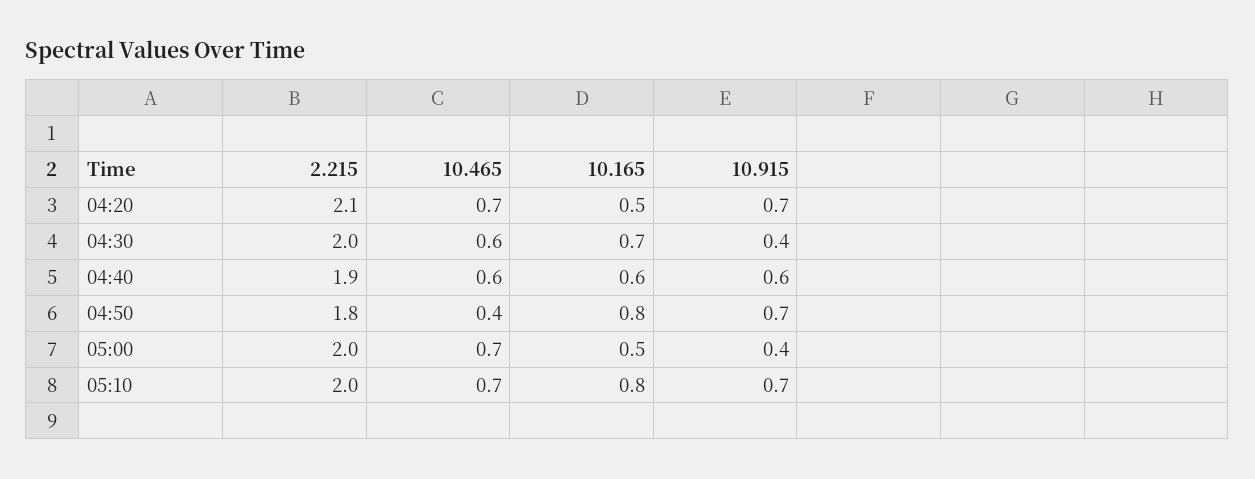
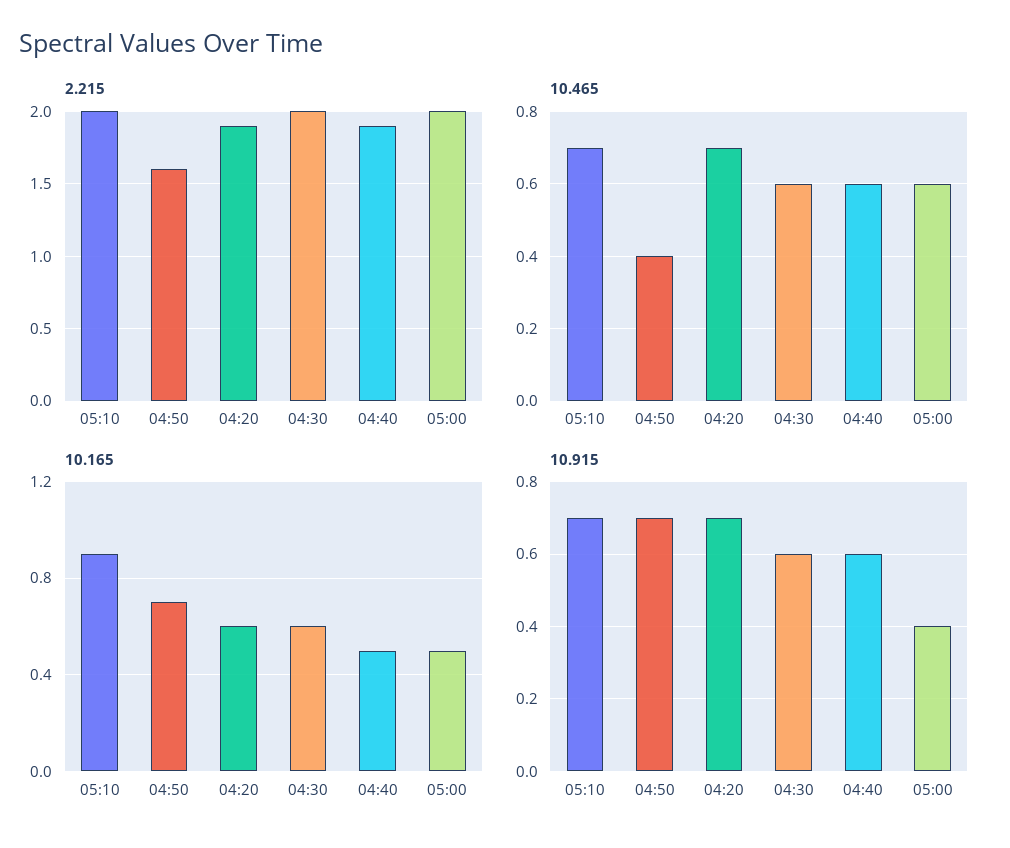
  {
    "2.215": {
-     "04:20": 2.1,
+     "04:20": 1.9,
      "04:30": 2,
      "04:40": 1.9,
-     "04:50": 1.8,
+     "04:50": 1.6,
      "05:00": 2,
      "05:10": 2
    },
    "10.465": {
      "04:20": 0.7,
      "04:30": 0.6,
      "04:40": 0.6,
      "04:50": 0.4,
-     "05:00": 0.7,
+     "05:00": 0.6,
      "05:10": 0.7
    },
    "10.165": {
-     "04:20": 0.5,
+     "04:20": 0.6,
-     "04:30": 0.7,
+     "04:30": 0.6,
-     "04:40": 0.6,
+     "04:40": 0.5,
-     "04:50": 0.8,
+     "04:50": 0.7,
      "05:00": 0.5,
-     "05:10": 0.8
+     "05:10": 0.9
    },
    "10.915": {
      "04:20": 0.7,
-     "04:30": 0.4,
+     "04:30": 0.6,
      "04:40": 0.6,
      "04:50": 0.7,
      "05:00": 0.4,
      "05:10": 0.7
    }
  }

